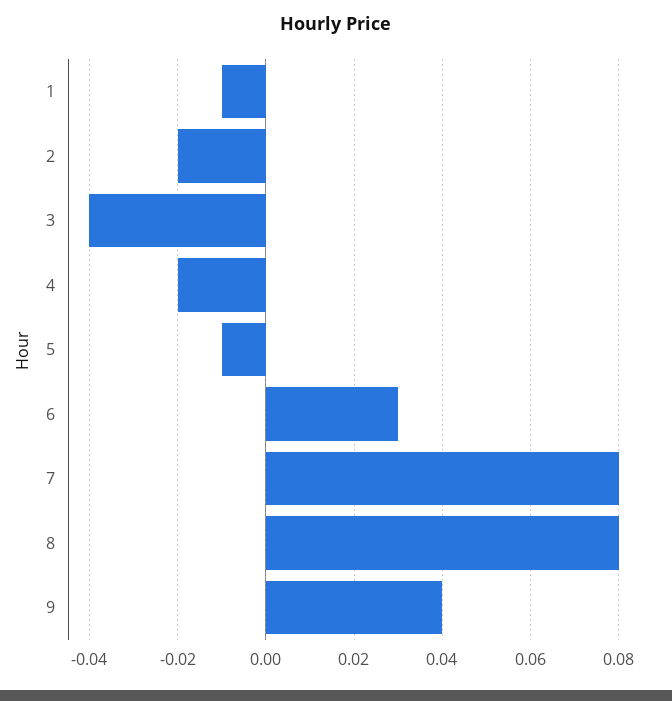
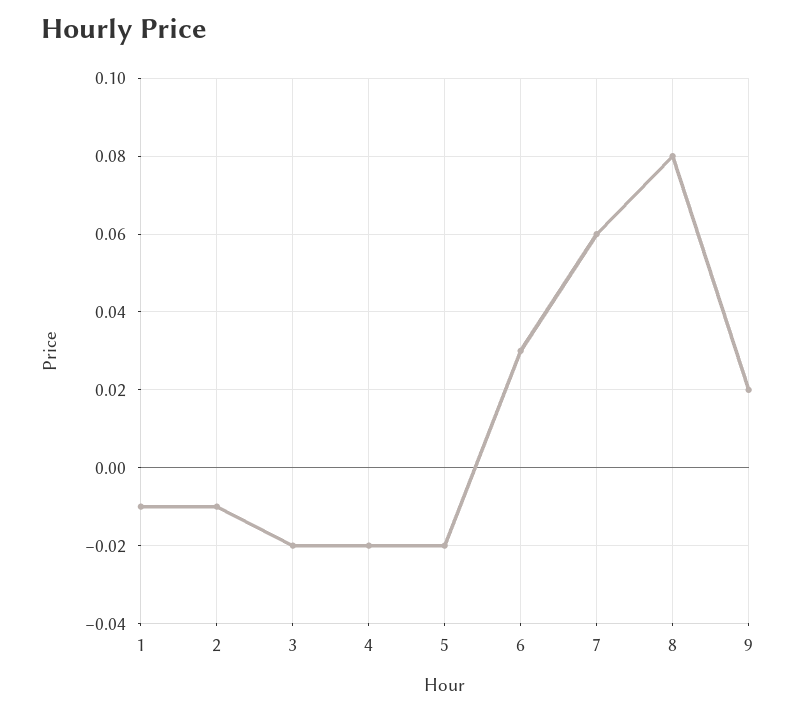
  {
    "1": -0.01,
-   "2": -0.02,
+   "2": -0.01,
-   "3": -0.04,
+   "3": -0.02,
    "4": -0.02,
-   "5": -0.01,
+   "5": -0.02,
    "6": 0.03,
-   "7": 0.08,
+   "7": 0.06,
    "8": 0.08,
-   "9": 0.04
+   "9": 0.02
  }

